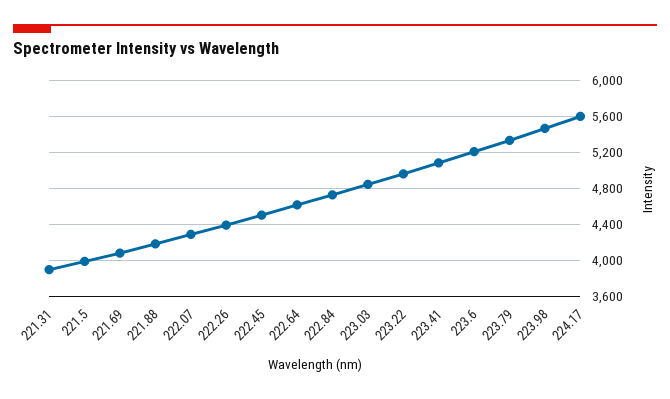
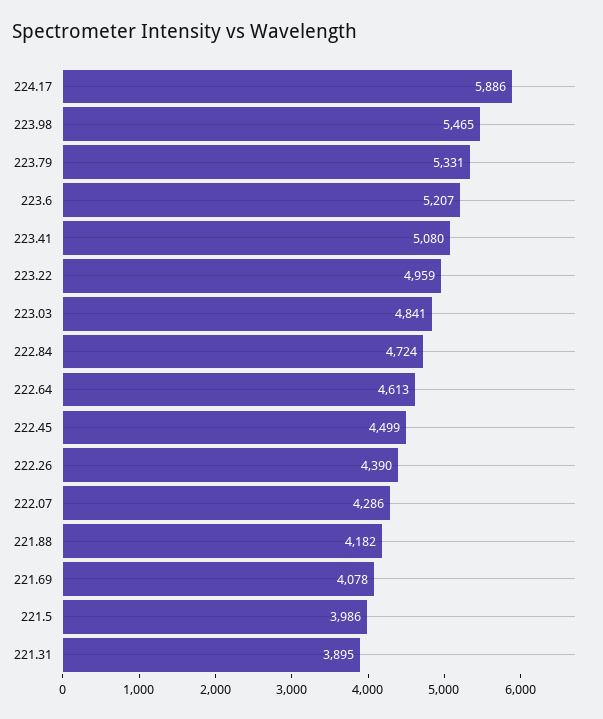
  {
    "221.31": 3895,
    "221.5": 3986,
    "221.69": 4078,
    "221.88": 4182,
    "222.07": 4286,
    "222.26": 4390,
    "222.45": 4499,
    "222.64": 4613,
    "222.84": 4724,
    "223.03": 4841,
    "223.22": 4959,
    "223.41": 5080,
    "223.6": 5207,
    "223.79": 5331,
    "223.98": 5465,
-   "224.17": 5600
+   "224.17": 5886
  }

